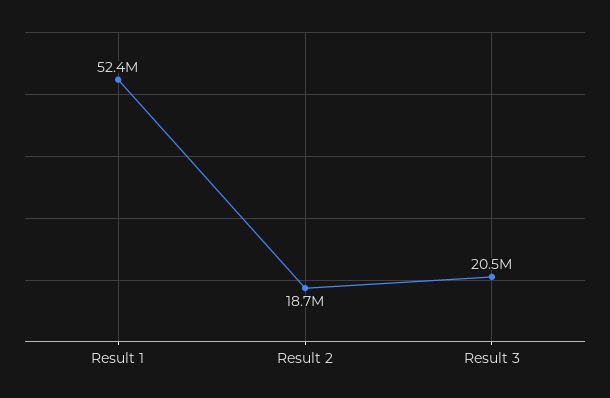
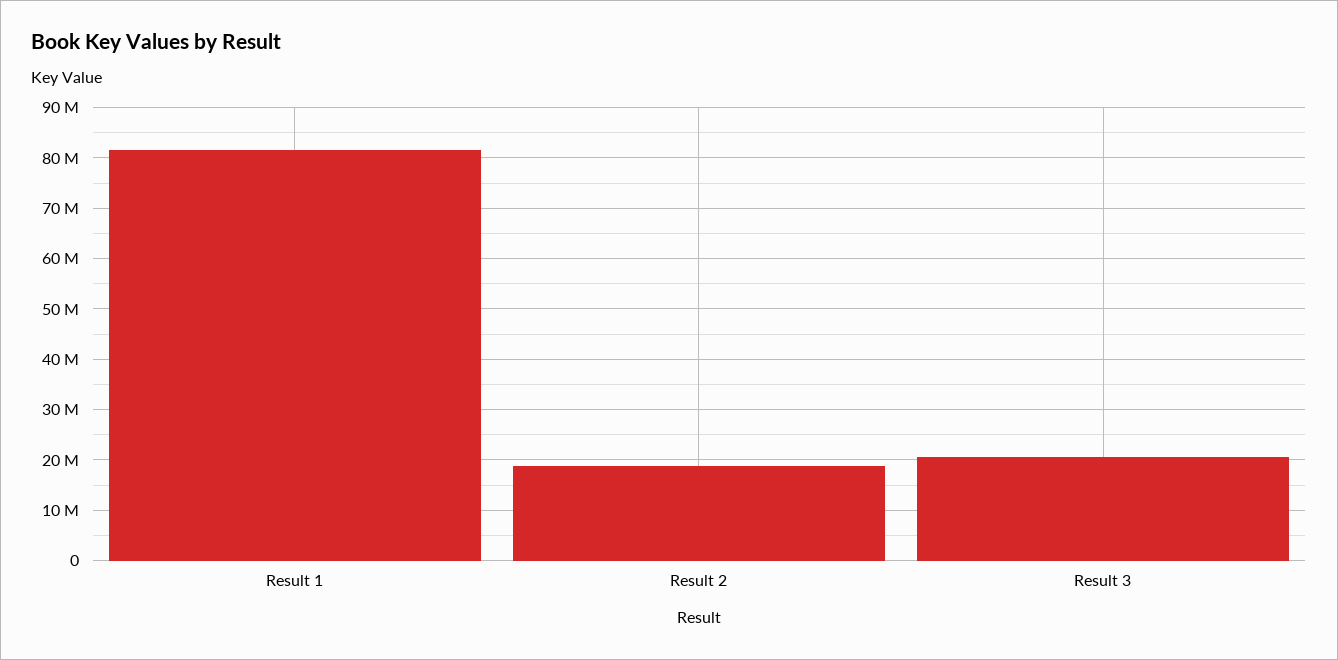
  {
-   "Result 1": 52400000,
+   "Result 1": 82000000,
    "Result 2": 18700000,
    "Result 3": 20500000
  }

